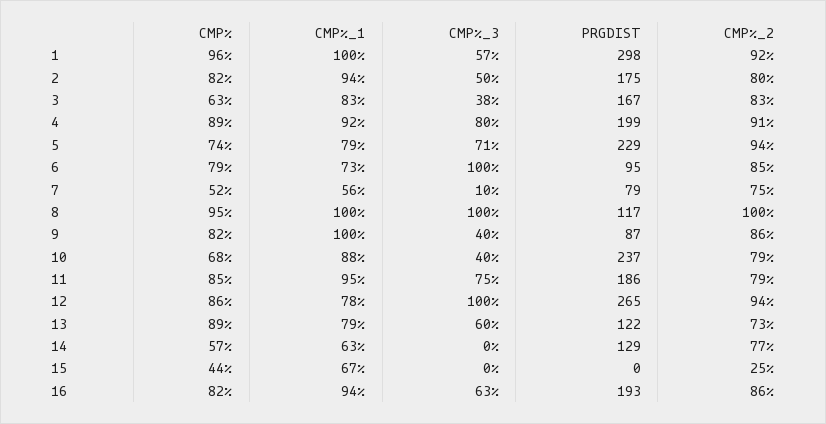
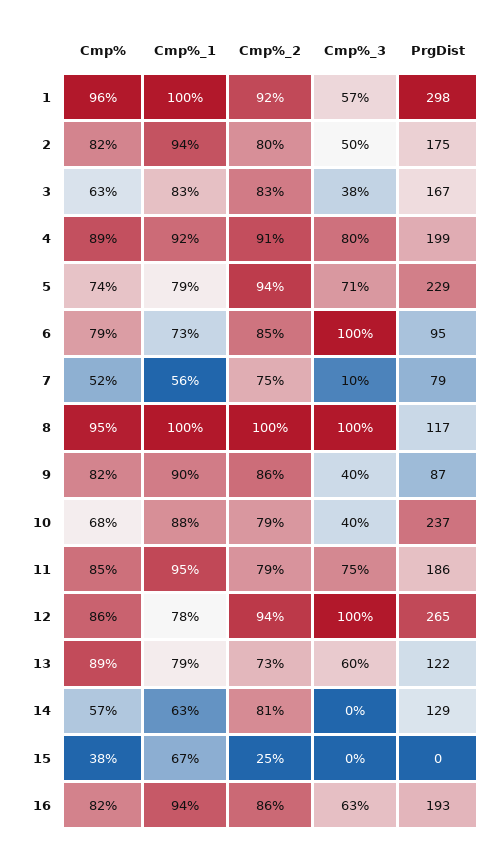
  {
    "CMP%": {
      "1": 96,
      "2": 82,
      "3": 63,
      "4": 89,
      "5": 74,
      "6": 79,
      "7": 52,
      "8": 95,
      "9": 82,
      "10": 68,
      "11": 85,
      "12": 86,
      "13": 89,
      "14": 57,
-     "15": 44,
+     "15": 38,
      "16": 82
    },
    "CMP%_1": {
      "1": 100,
      "2": 94,
      "3": 83,
      "4": 92,
      "5": 79,
      "6": 73,
      "7": 56,
      "8": 100,
-     "9": 100,
+     "9": 90,
      "10": 88,
      "11": 95,
      "12": 78,
      "13": 79,
      "14": 63,
      "15": 67,
      "16": 94
    },
    "CMP%_3": {
      "1": 57,
      "2": 50,
      "3": 38,
      "4": 80,
      "5": 71,
      "6": 100,
      "7": 10,
      "8": 100,
      "9": 40,
      "10": 40,
      "11": 75,
      "12": 100,
      "13": 60,
      "14": 0,
      "15": 0,
      "16": 63
    },
    "PRGDIST": {
      "1": 298,
      "2": 175,
      "3": 167,
      "4": 199,
      "5": 229,
      "6": 95,
      "7": 79,
      "8": 117,
      "9": 87,
      "10": 237,
      "11": 186,
      "12": 265,
      "13": 122,
      "14": 129,
      "15": 0,
      "16": 193
    },
    "CMP%_2": {
      "1": 92,
      "2": 80,
      "3": 83,
      "4": 91,
      "5": 94,
      "6": 85,
      "7": 75,
      "8": 100,
      "9": 86,
      "10": 79,
      "11": 79,
      "12": 94,
      "13": 73,
-     "14": 77,
+     "14": 81,
      "15": 25,
      "16": 86
    }
  }

